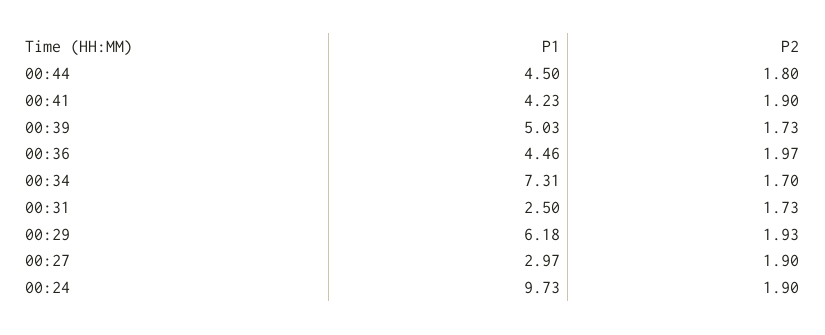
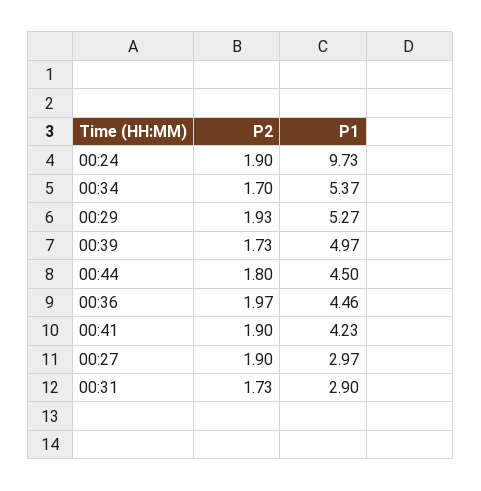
  {
    "P1": {
      "00:44": 4.5,
      "00:41": 4.23,
-     "00:39": 5.03,
+     "00:39": 4.97,
      "00:36": 4.46,
-     "00:34": 7.31,
+     "00:34": 5.37,
-     "00:31": 2.5,
+     "00:31": 2.9,
-     "00:29": 6.18,
+     "00:29": 5.27,
      "00:27": 2.97,
      "00:24": 9.73
    },
    "P2": {
      "00:44": 1.8,
      "00:41": 1.9,
      "00:39": 1.73,
      "00:36": 1.97,
      "00:34": 1.7,
      "00:31": 1.73,
      "00:29": 1.93,
      "00:27": 1.9,
      "00:24": 1.9
    }
  }

